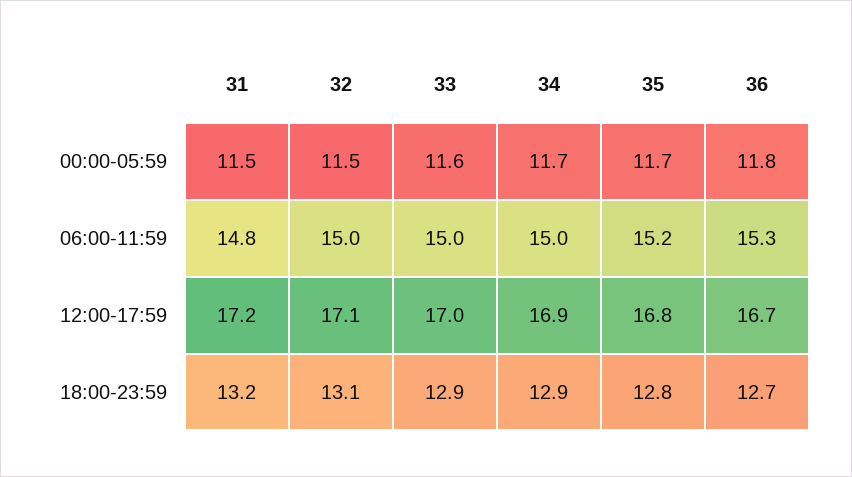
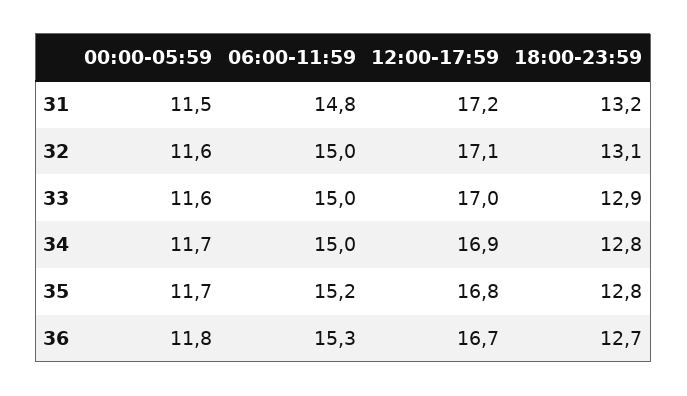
  {
    "31": {
      "00:00-05:59": 11.5,
      "06:00-11:59": 14.8,
      "12:00-17:59": 17.2,
      "18:00-23:59": 13.2
    },
    "32": {
-     "00:00-05:59": 11.5,
+     "00:00-05:59": 11.6,
      "06:00-11:59": 15,
      "12:00-17:59": 17.1,
      "18:00-23:59": 13.1
    },
    "33": {
      "00:00-05:59": 11.6,
      "06:00-11:59": 15,
      "12:00-17:59": 17,
      "18:00-23:59": 12.9
    },
    "34": {
      "00:00-05:59": 11.7,
      "06:00-11:59": 15,
      "12:00-17:59": 16.9,
-     "18:00-23:59": 12.9
+     "18:00-23:59": 12.8
    },
    "35": {
      "00:00-05:59": 11.7,
      "06:00-11:59": 15.2,
      "12:00-17:59": 16.8,
      "18:00-23:59": 12.8
    },
    "36": {
      "00:00-05:59": 11.8,
      "06:00-11:59": 15.3,
      "12:00-17:59": 16.7,
      "18:00-23:59": 12.7
    }
  }

